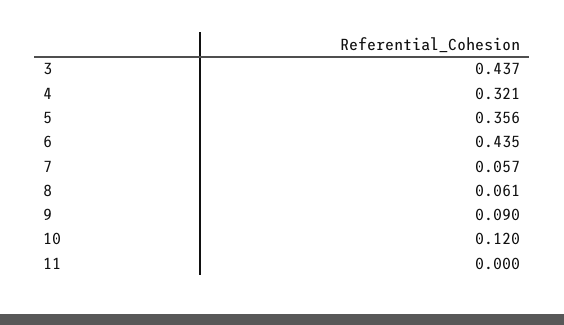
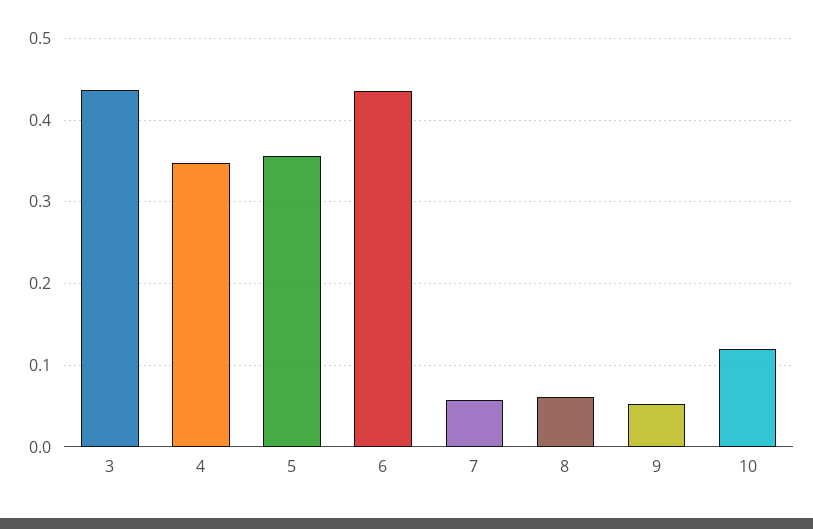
  {
    "3": 0.437,
-   "4": 0.321,
+   "4": 0.35,
    "5": 0.356,
    "6": 0.435,
    "7": 0.057,
    "8": 0.061,
-   "9": 0.09,
+   "9": 0.05,
-   "10": 0.12,
+   "10": 0.12
-   "11": 0
  }

